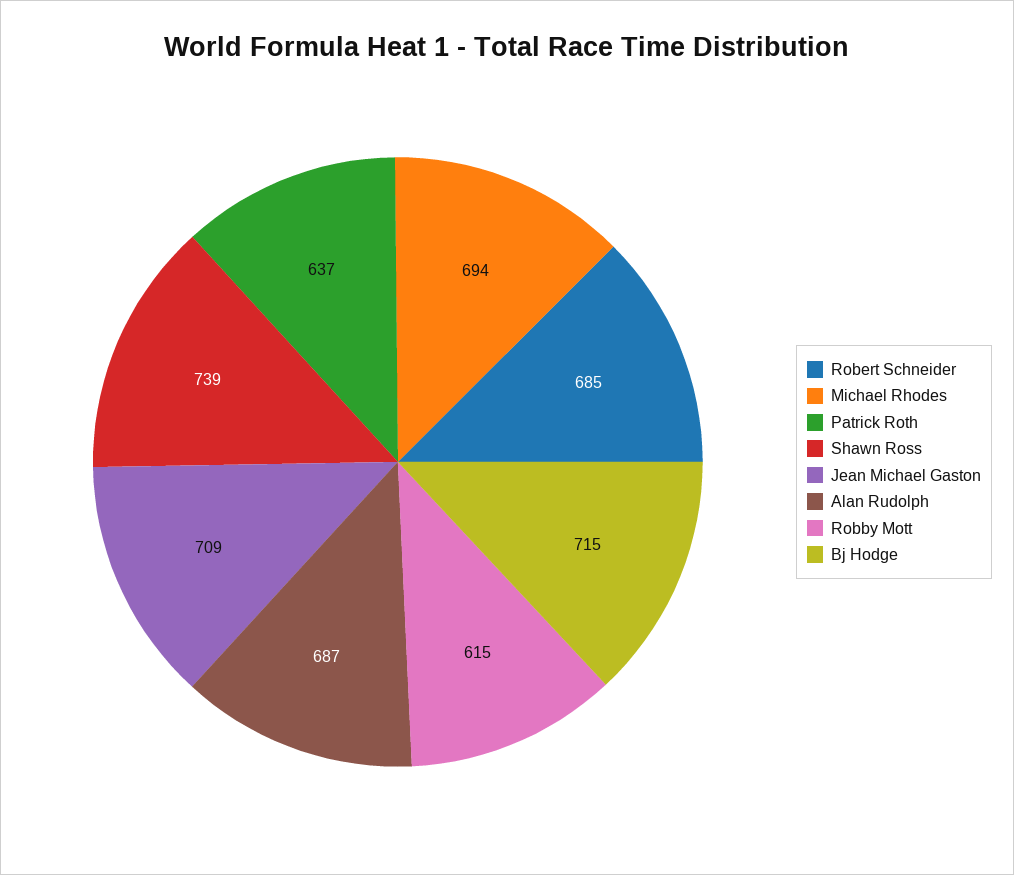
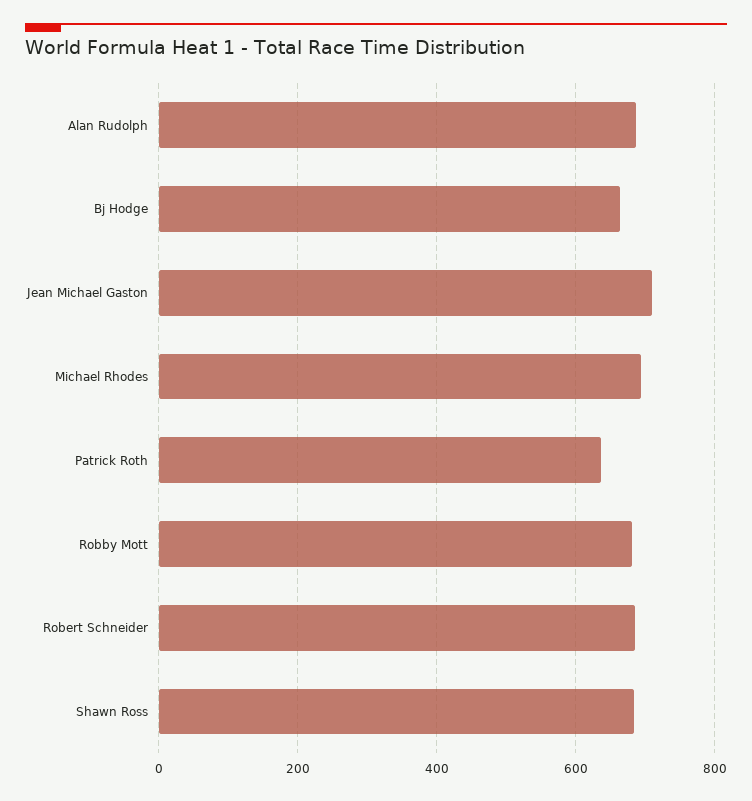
  {
    "Robert Schneider": 685,
    "Michael Rhodes": 694,
    "Patrick Roth": 637,
-   "Shawn Ross": 739,
+   "Shawn Ross": 680,
    "Jean Michael Gaston": 709,
    "Alan Rudolph": 687,
-   "Robby Mott": 615,
+   "Robby Mott": 680,
-   "Bj Hodge": 715
+   "Bj Hodge": 660
  }

